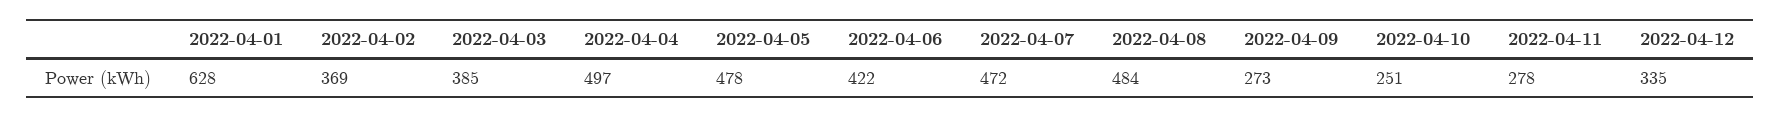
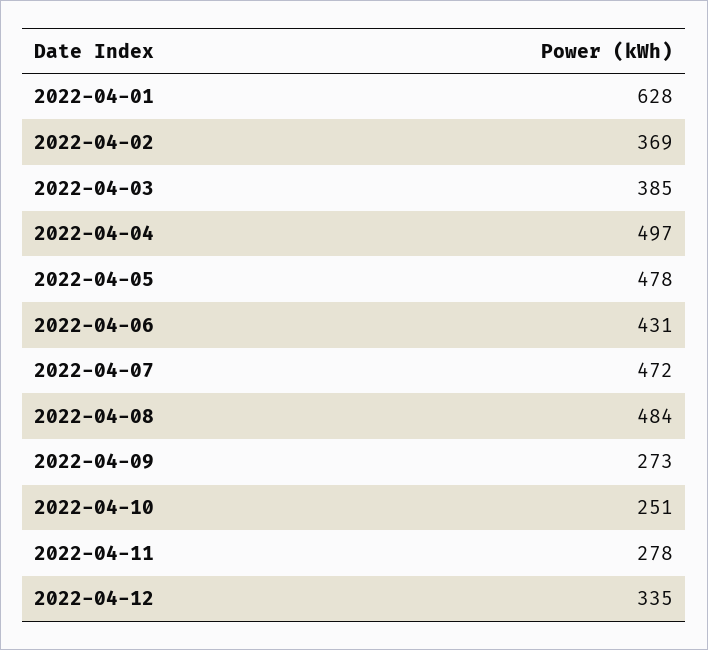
  {
    "2022-04-01": 628,
    "2022-04-02": 369,
    "2022-04-03": 385,
    "2022-04-04": 497,
    "2022-04-05": 478,
-   "2022-04-06": 422,
+   "2022-04-06": 431,
    "2022-04-07": 472,
    "2022-04-08": 484,
    "2022-04-09": 273,
    "2022-04-10": 251,
    "2022-04-11": 278,
    "2022-04-12": 335
  }

